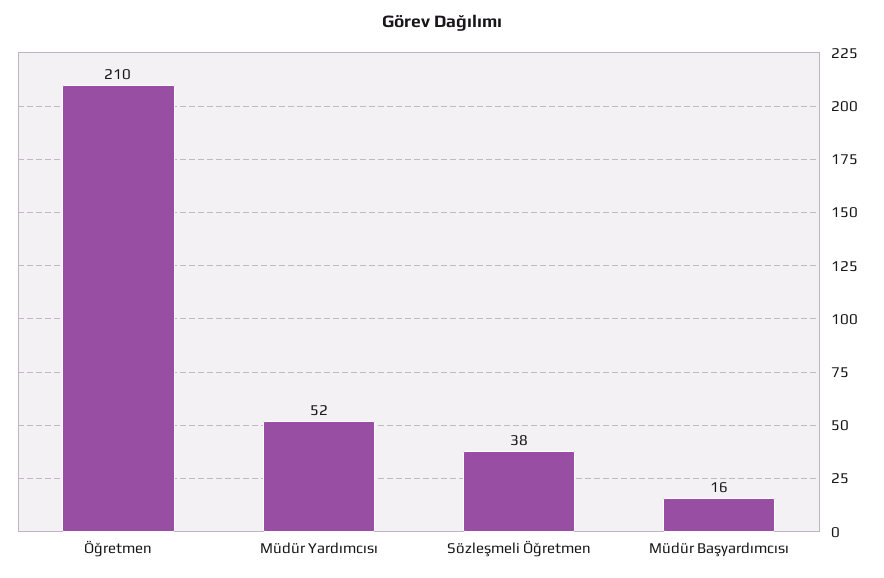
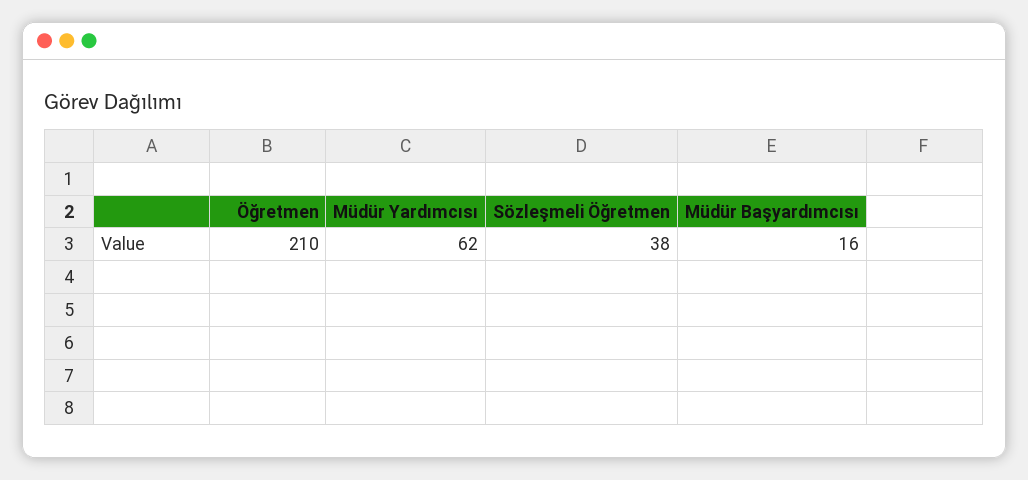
  {
    "Öğretmen": 210,
-   "Müdür Yardımcısı": 52,
+   "Müdür Yardımcısı": 62,
    "Sözleşmeli Öğretmen": 38,
    "Müdür Başyardımcısı": 16
  }

